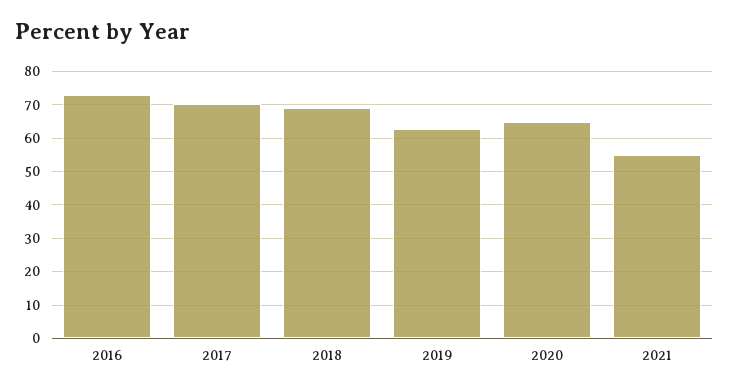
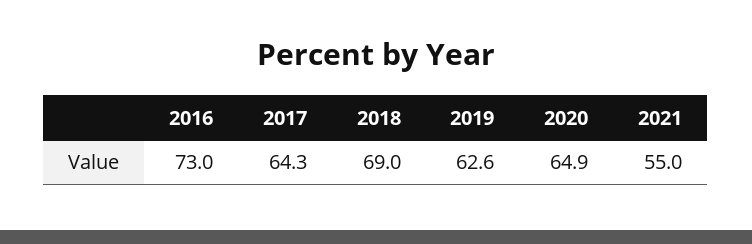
  {
    "2016": 73,
-   "2017": 70,
+   "2017": 64.3,
    "2018": 69,
    "2019": 62.6,
    "2020": 64.9,
    "2021": 55
  }

